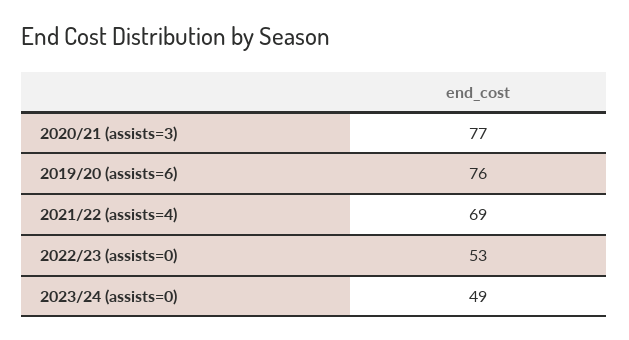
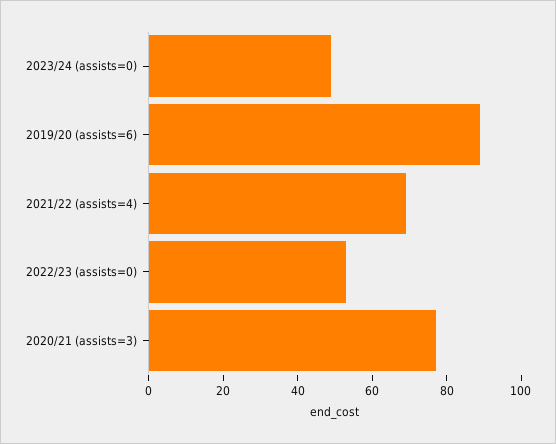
  {
    "2020/21 (assists=3)": 77,
-   "2019/20 (assists=6)": 76,
+   "2019/20 (assists=6)": 90,
    "2021/22 (assists=4)": 69,
    "2022/23 (assists=0)": 53,
    "2023/24 (assists=0)": 49
  }

